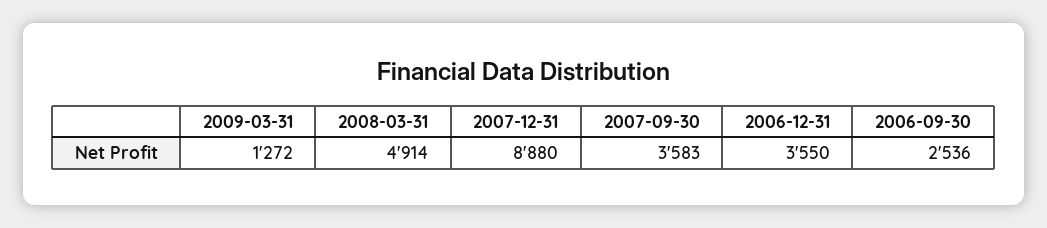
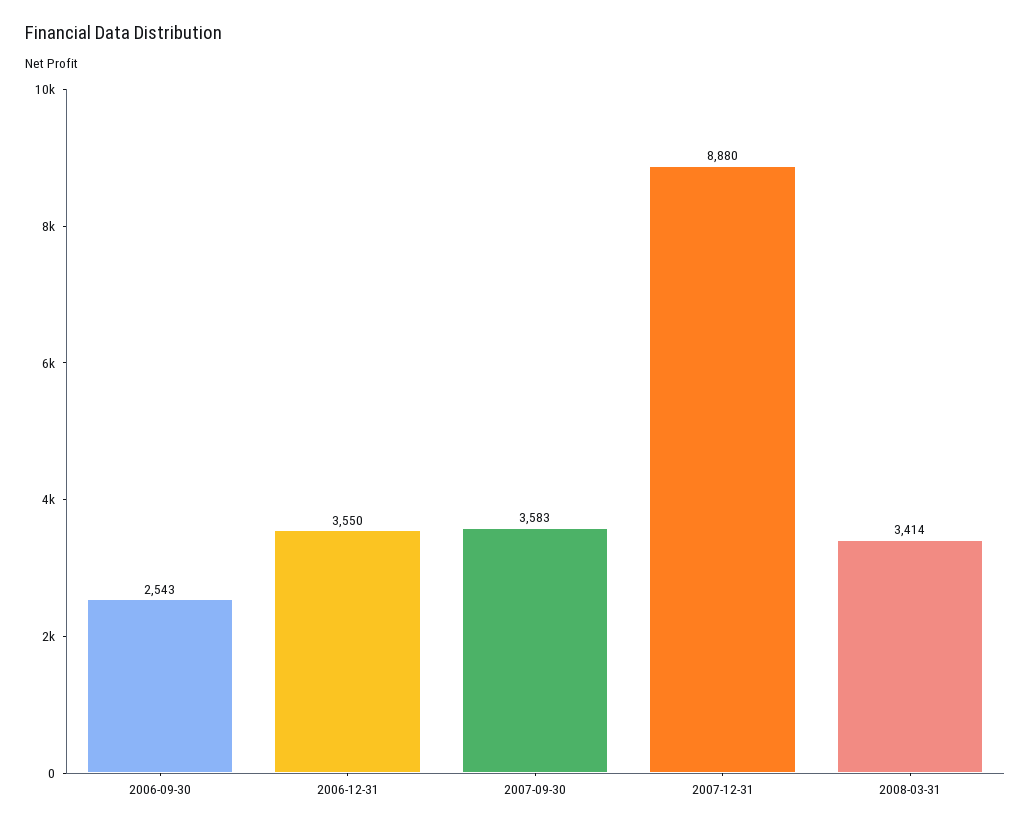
  {
-   "2009-03-31": 1272,
-   "2008-03-31": 4914,
+   "2008-03-31": 3414,
    "2007-12-31": 8880,
    "2007-09-30": 3583,
    "2006-12-31": 3550,
-   "2006-09-30": 2536
+   "2006-09-30": 2543
  }

